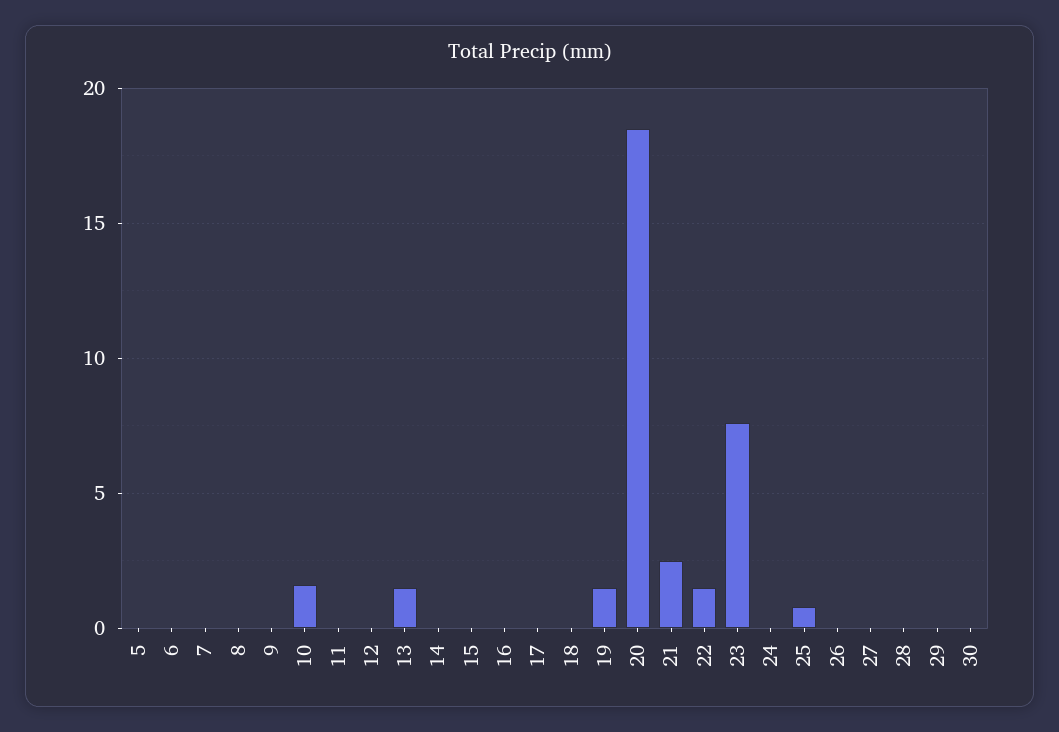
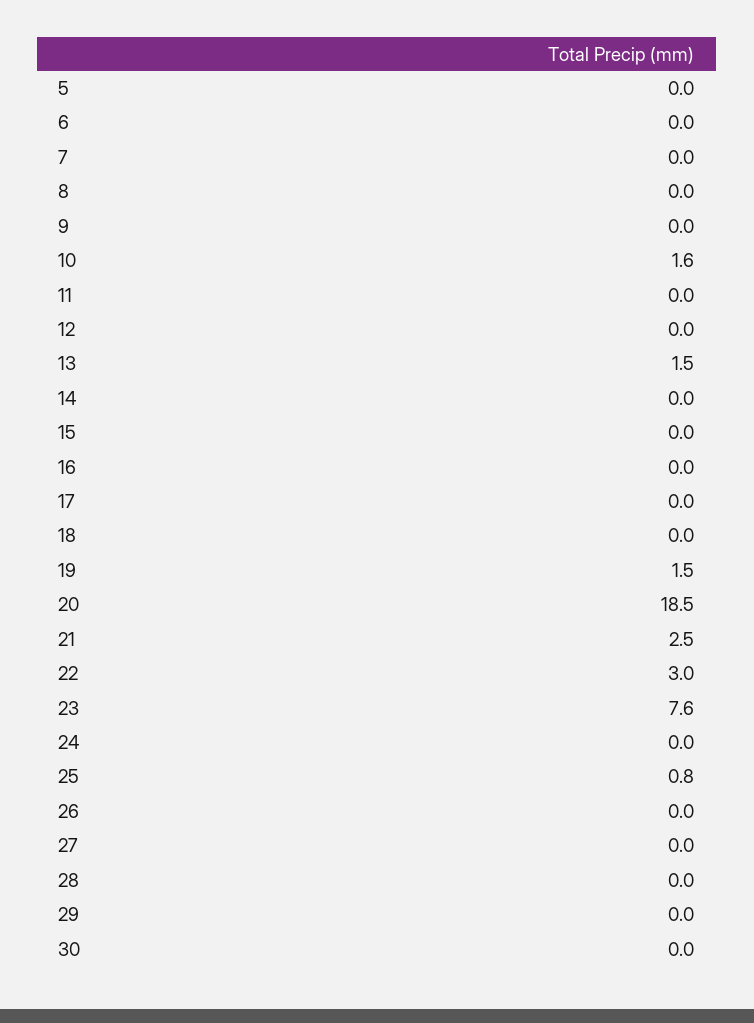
  {
    "5": 0,
    "6": 0,
    "7": 0,
    "8": 0,
    "9": 0,
    "10": 1.6,
    "11": 0,
    "12": 0,
    "13": 1.5,
    "14": 0,
    "15": 0,
    "16": 0,
    "17": 0,
    "18": 0,
    "19": 1.5,
    "20": 18.5,
    "21": 2.5,
-   "22": 1.5,
+   "22": 3,
    "23": 7.6,
    "24": 0,
    "25": 0.8,
    "26": 0,
    "27": 0,
    "28": 0,
    "29": 0,
    "30": 0
  }

